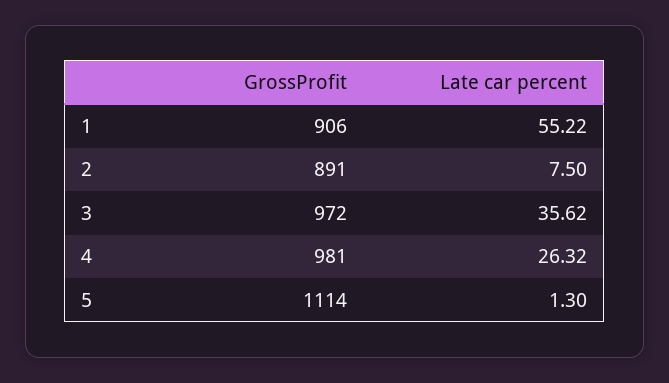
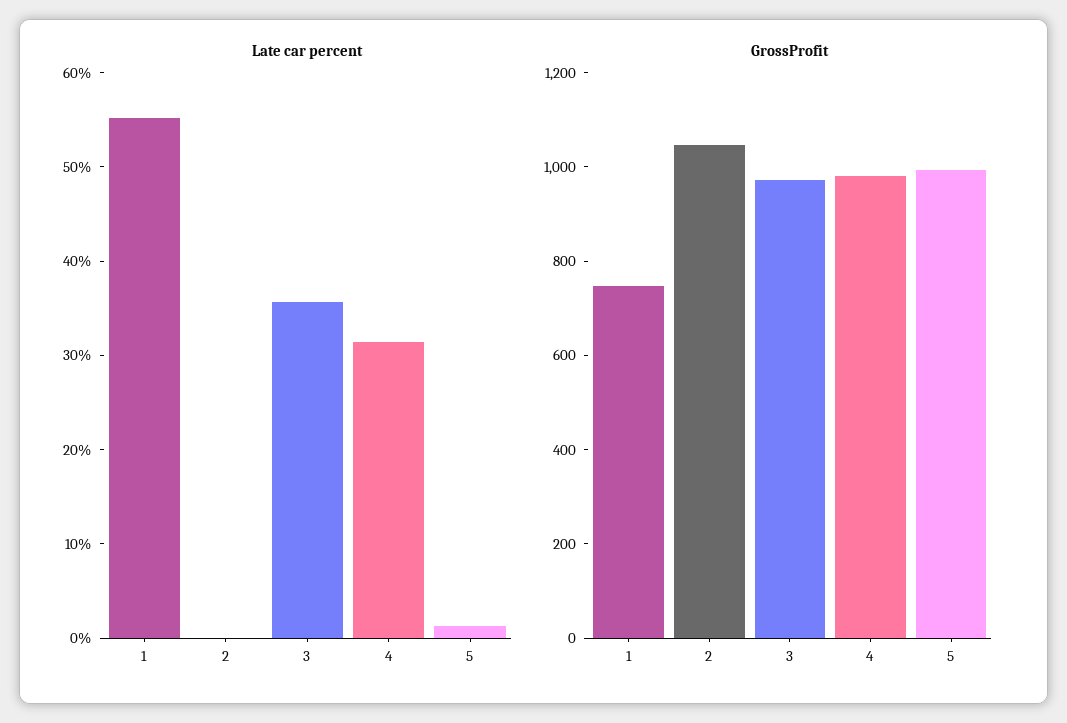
  {
    "GrossProfit": {
-     "1": 906,
+     "1": 750,
-     "2": 891,
+     "2": 1050,
      "3": 972,
      "4": 981,
-     "5": 1114
+     "5": 1000
    },
    "Late car percent": {
      "1": 55.22,
-     "2": 7.5,
+     "2": 0,
      "3": 35.62,
-     "4": 26.32,
+     "4": 32,
      "5": 1.3
    }
  }

